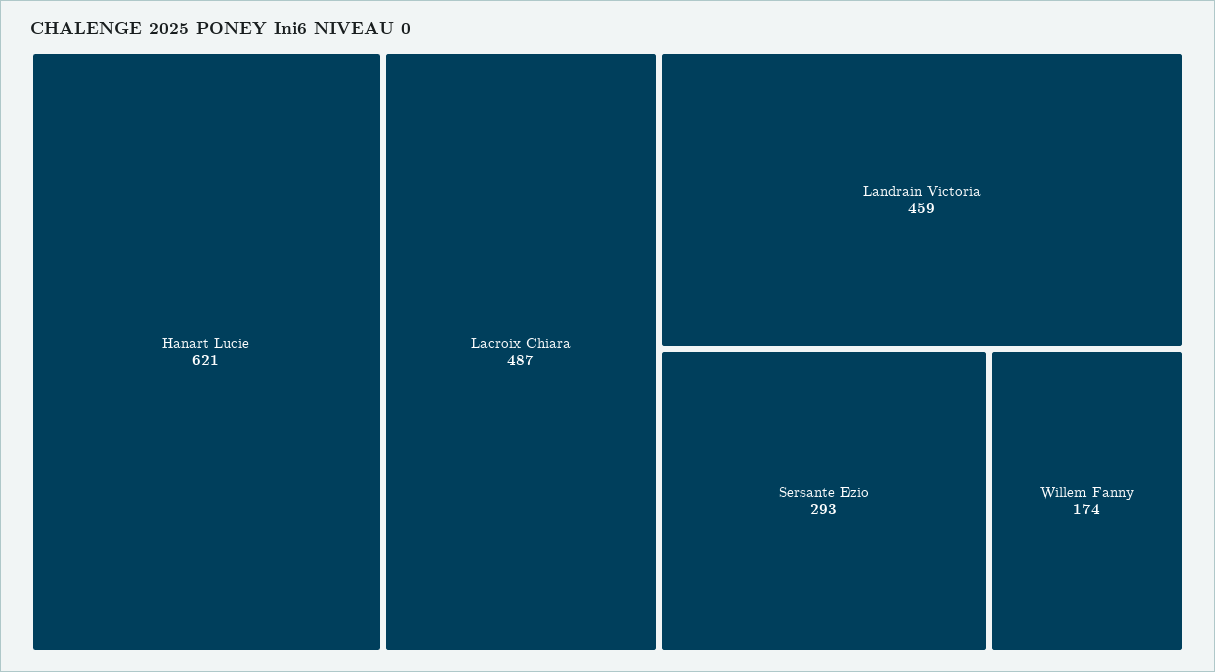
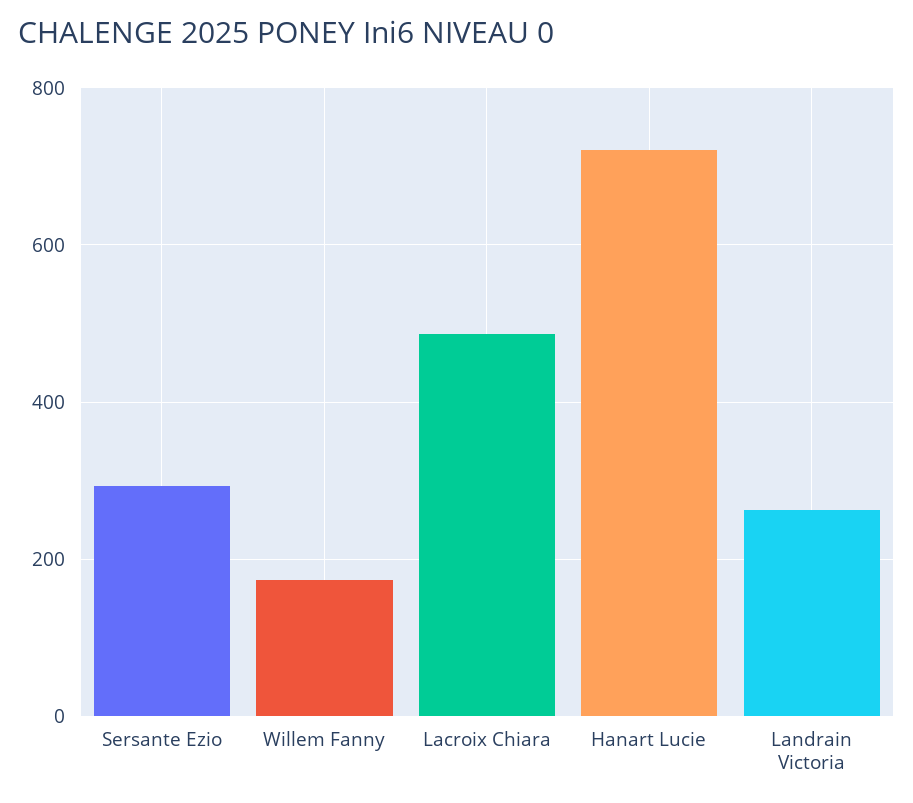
  {
-   "Hanart Lucie": 621,
+   "Hanart Lucie": 720,
    "Lacroix Chiara": 487,
-   "Landrain Victoria": 459,
+   "Landrain Victoria": 260,
    "Sersante Ezio": 293,
    "Willem Fanny": 174
  }

